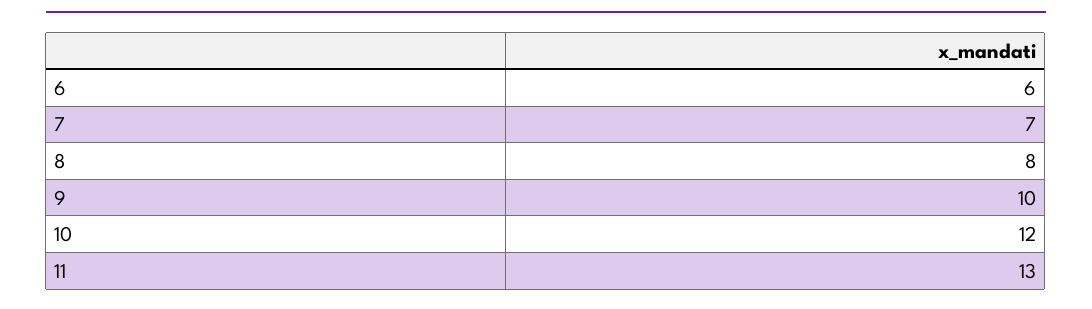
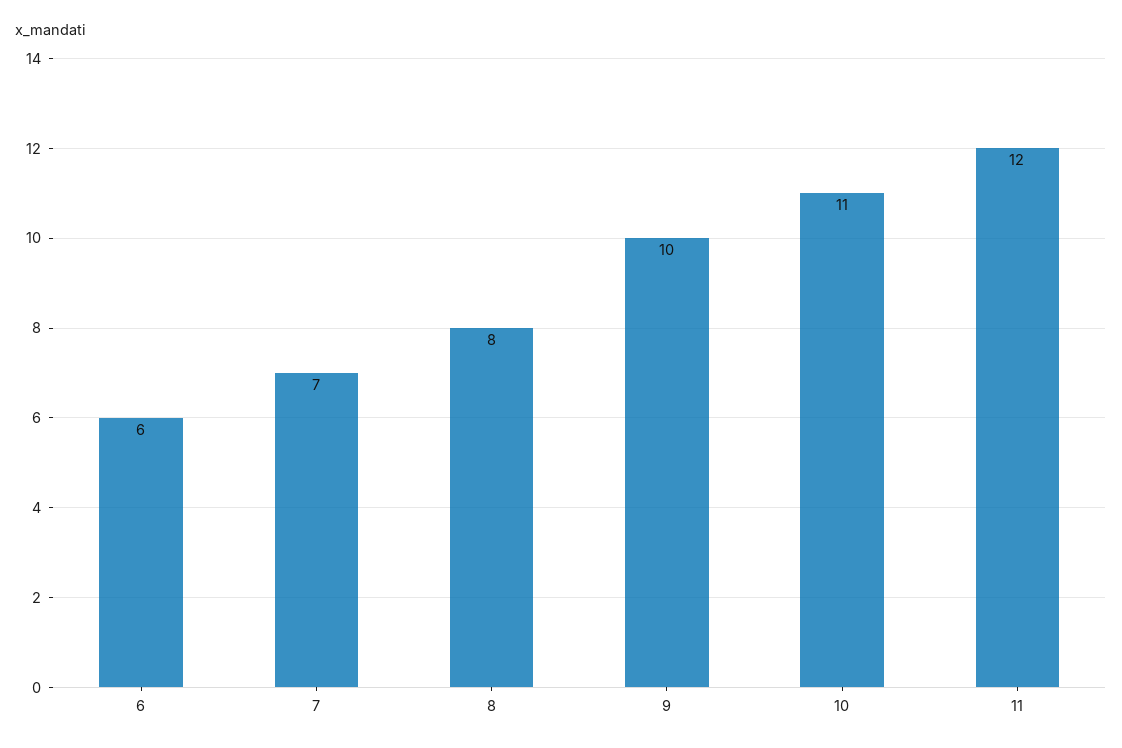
  {
    "6": 6,
    "7": 7,
    "8": 8,
    "9": 10,
-   "10": 12,
+   "10": 11,
-   "11": 13
+   "11": 12
  }

